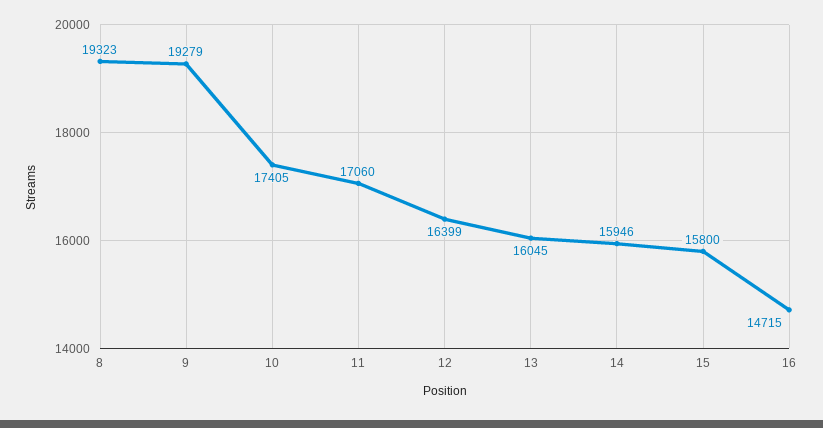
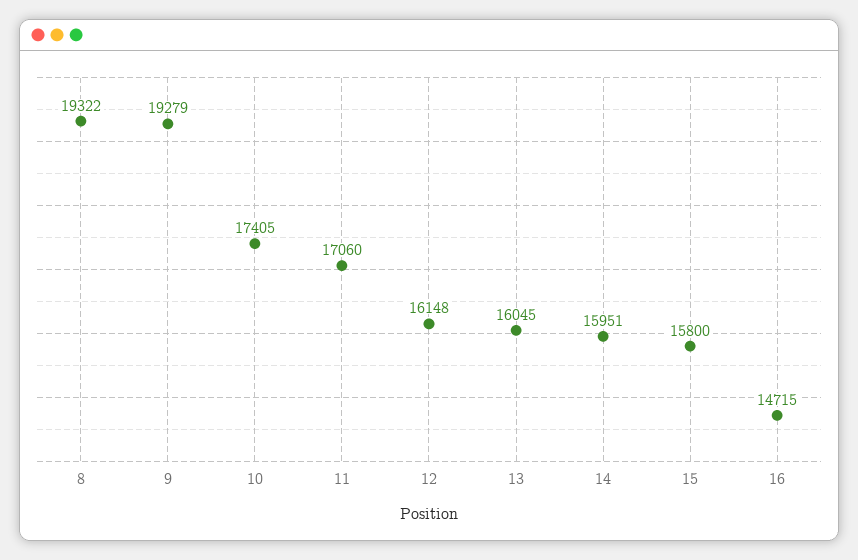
  {
-   "8": 19323,
+   "8": 19322,
    "9": 19279,
    "10": 17405,
    "11": 17060,
-   "12": 16399,
+   "12": 16148,
    "13": 16045,
-   "14": 15946,
+   "14": 15951,
    "15": 15800,
    "16": 14715
  }

